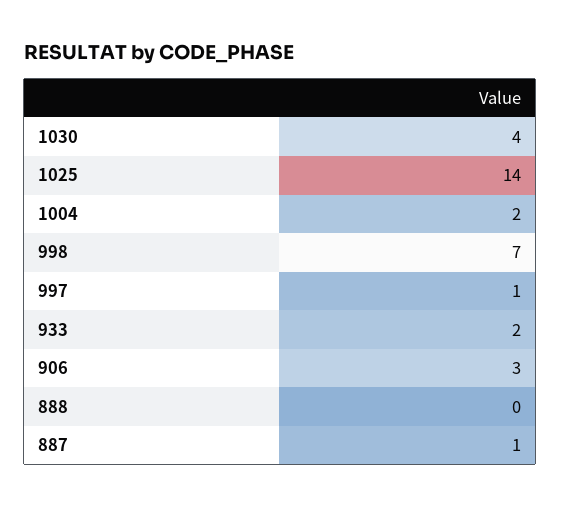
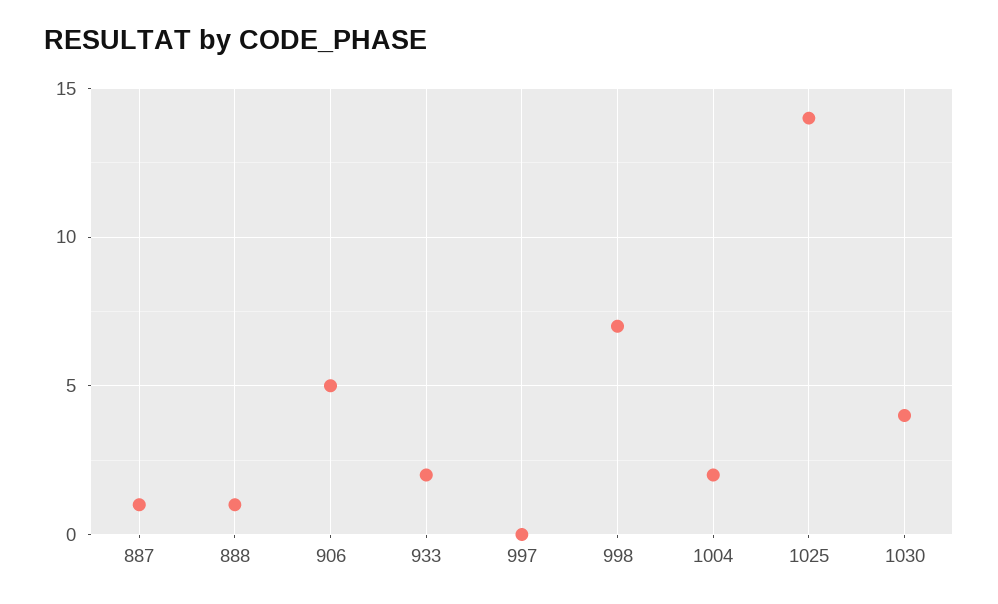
  {
    "1030": 4,
    "1025": 14,
    "1004": 2,
    "998": 7,
-   "997": 1,
+   "997": 0,
    "933": 2,
-   "906": 3,
+   "906": 5,
-   "888": 0,
+   "888": 1,
    "887": 1
  }

